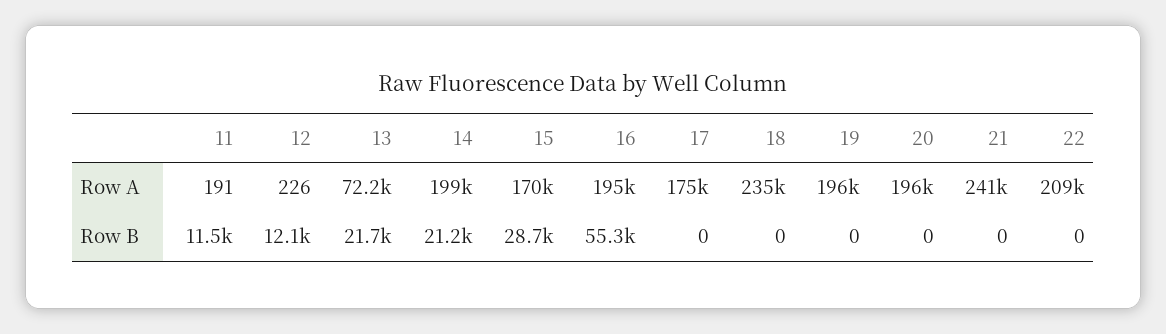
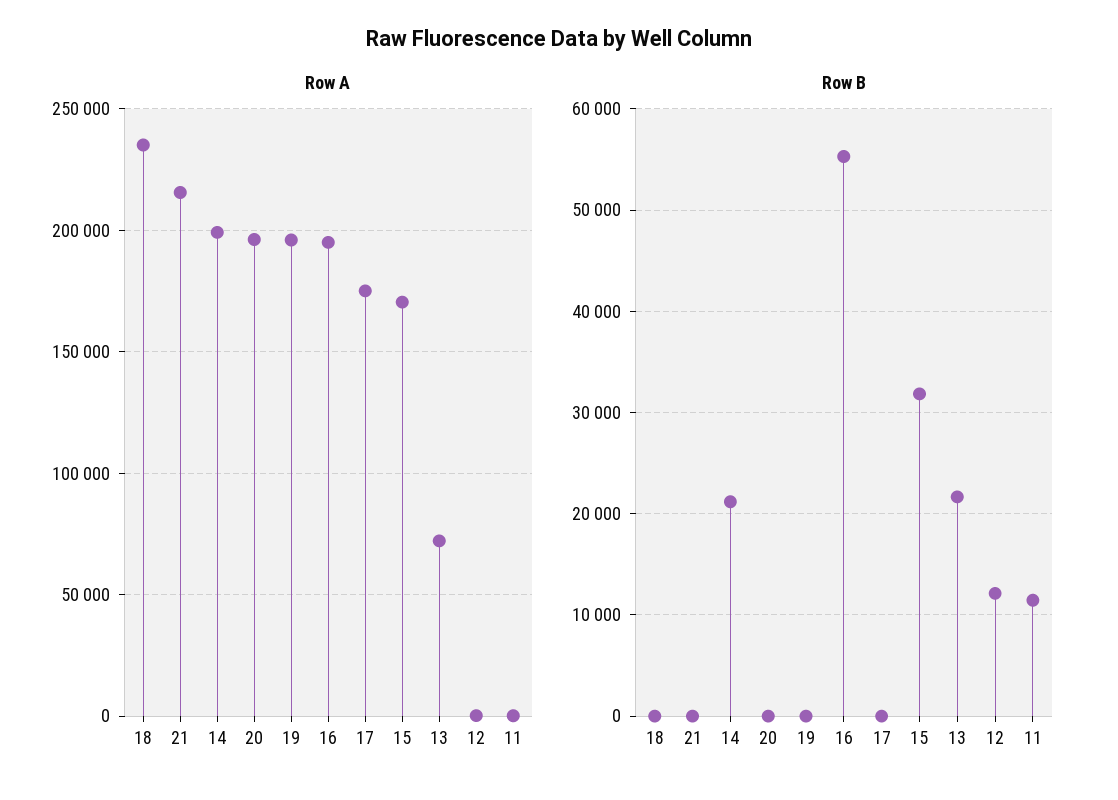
  {
    "Row A": {
      "11": 191,
      "12": 226,
      "13": 72200,
      "14": 199000,
      "15": 170000,
      "16": 195000,
      "17": 175000,
      "18": 235000,
      "19": 196000,
      "20": 196000,
-     "21": 241000,
+     "21": 215000
-     "22": 209000
    },
    "Row B": {
      "11": 11500,
      "12": 12100,
      "13": 21700,
      "14": 21200,
-     "15": 28700,
+     "15": 32000,
      "16": 55300,
      "17": 0,
      "18": 0,
      "19": 0,
      "20": 0,
-     "21": 0,
+     "21": 0
-     "22": 0
    }
  }

